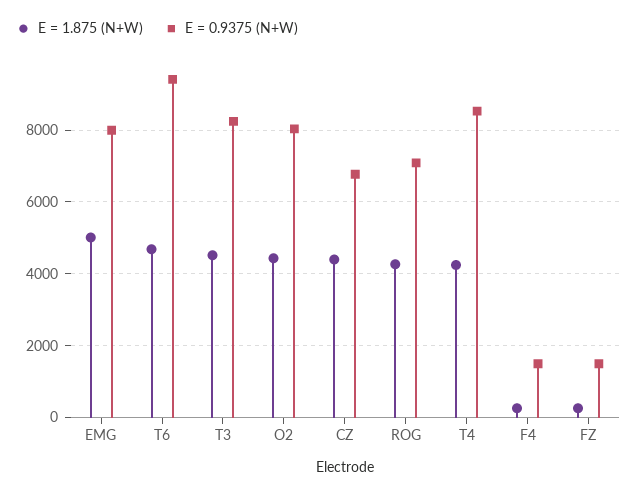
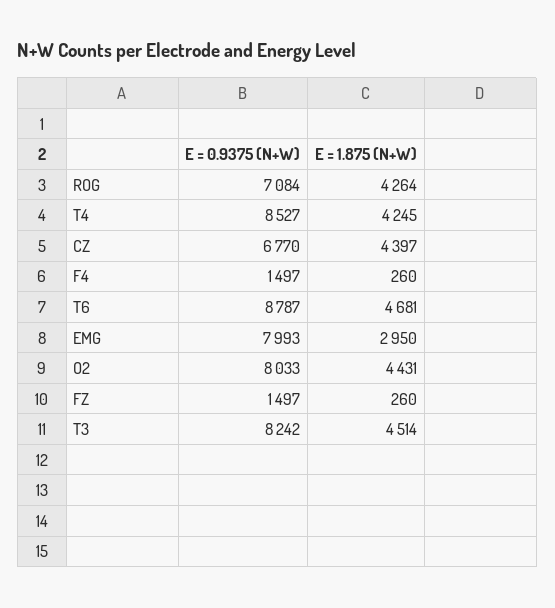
  {
    "E = 1.875 (N+W)": {
-     "EMG": 5000,
+     "EMG": 2950,
      "T6": 4681,
      "T3": 4514,
      "O2": 4431,
      "CZ": 4397,
      "ROG": 4264,
      "T4": 4245,
      "F4": 260,
      "FZ": 260
    },
    "E = 0.9375 (N+W)": {
      "EMG": 7993,
-     "T6": 9400,
+     "T6": 8787,
      "T3": 8242,
      "O2": 8033,
      "CZ": 6770,
      "ROG": 7084,
      "T4": 8527,
      "F4": 1497,
      "FZ": 1497
    }
  }

